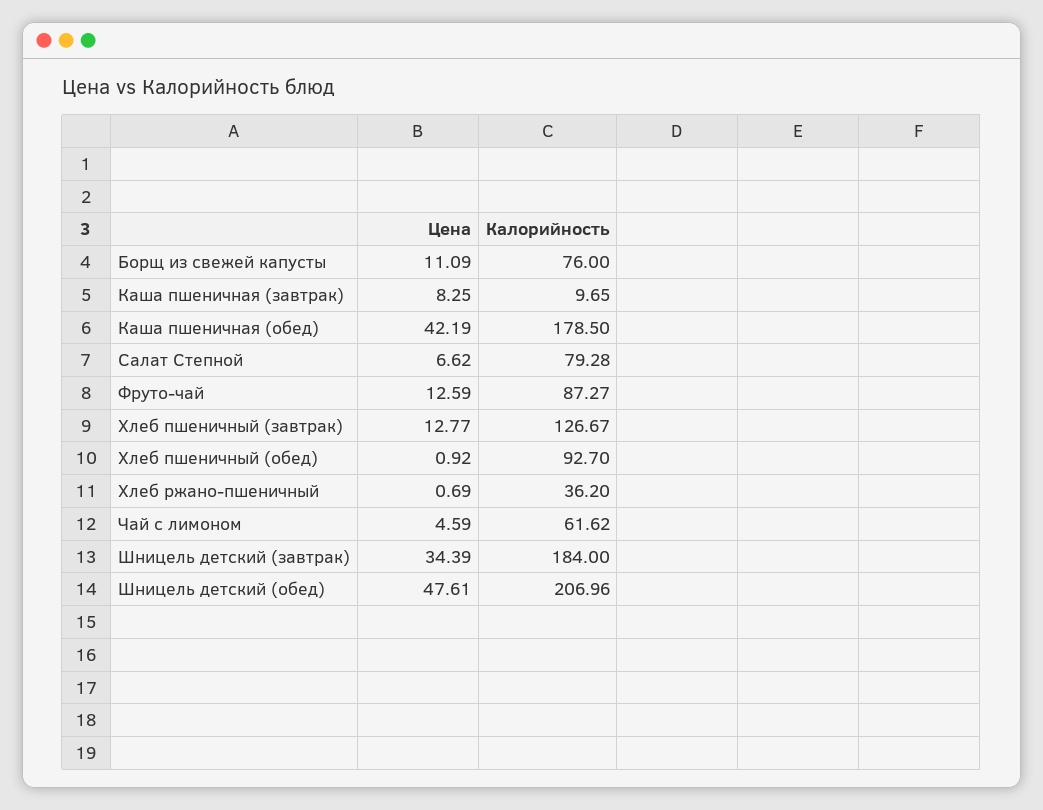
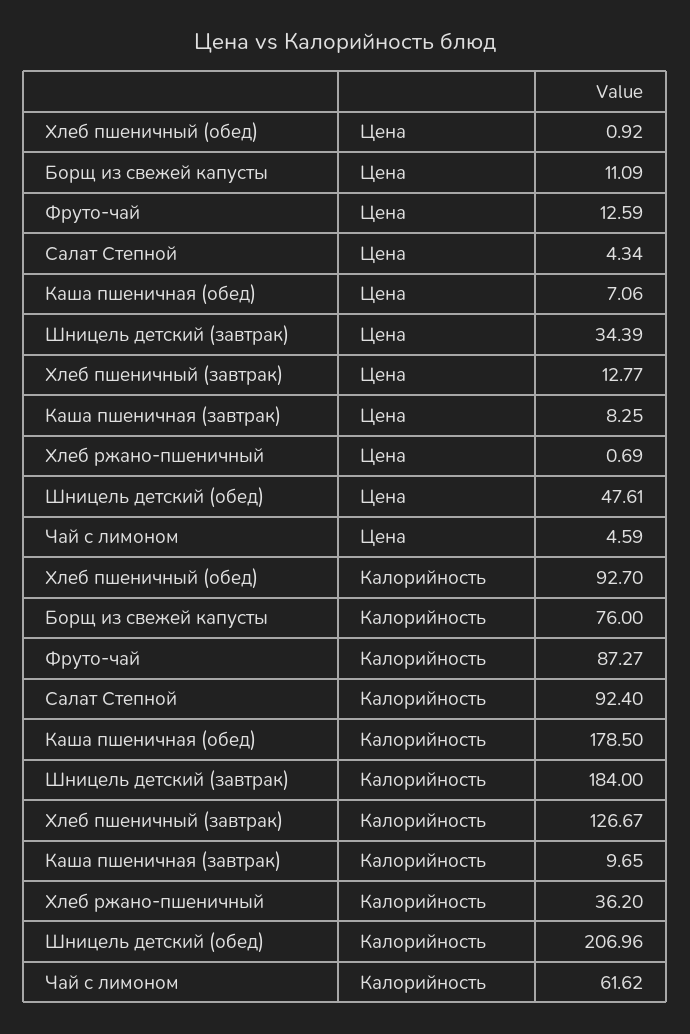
  {
    "Цена": {
      "Борщ из свежей капусты": 11.09,
      "Каша пшеничная (завтрак)": 8.25,
-     "Каша пшеничная (обед)": 42.19,
+     "Каша пшеничная (обед)": 7.06,
-     "Салат Степной": 6.62,
+     "Салат Степной": 4.34,
      "Фруто-чай": 12.59,
      "Хлеб пшеничный (завтрак)": 12.77,
      "Хлеб пшеничный (обед)": 0.92,
      "Хлеб ржано-пшеничный": 0.69,
      "Чай с лимоном": 4.59,
      "Шницель детский (завтрак)": 34.39,
      "Шницель детский (обед)": 47.61
    },
    "Калорийность": {
      "Борщ из свежей капусты": 76,
      "Каша пшеничная (завтрак)": 9.65,
      "Каша пшеничная (обед)": 178.5,
-     "Салат Степной": 79.28,
+     "Салат Степной": 92.4,
      "Фруто-чай": 87.27,
      "Хлеб пшеничный (завтрак)": 126.67,
      "Хлеб пшеничный (обед)": 92.7,
      "Хлеб ржано-пшеничный": 36.2,
      "Чай с лимоном": 61.62,
      "Шницель детский (завтрак)": 184,
      "Шницель детский (обед)": 206.96
    }
  }

